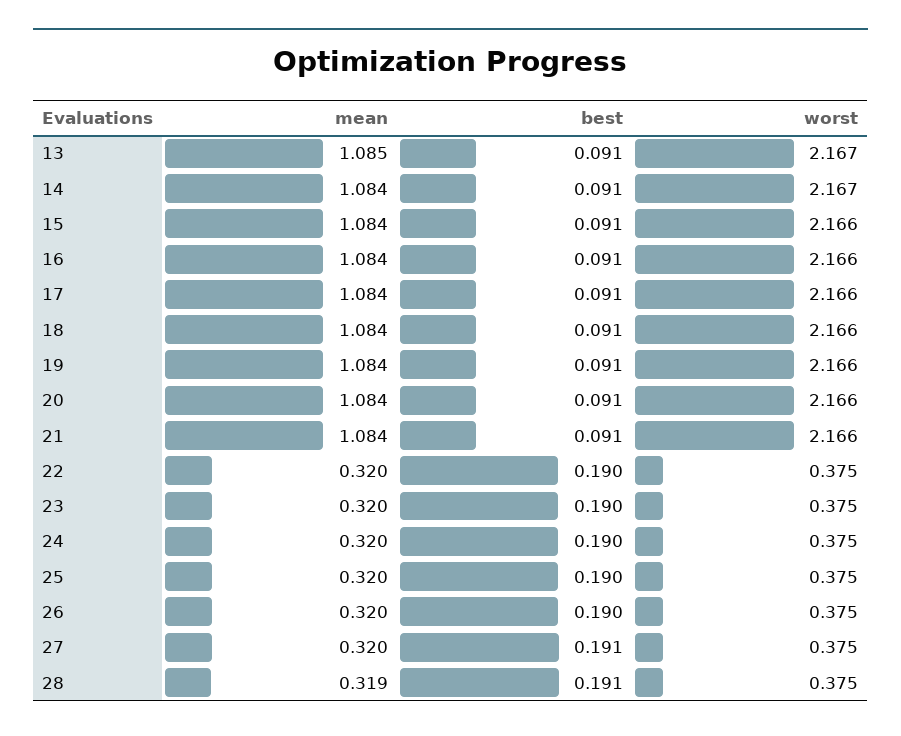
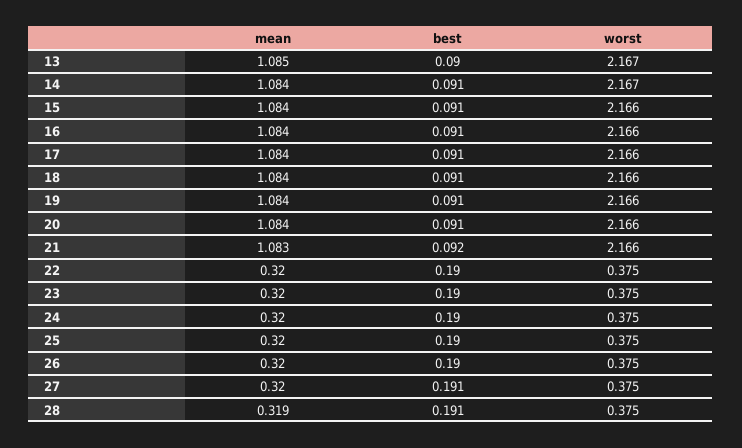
  {
    "mean": {
      "13": 1.085,
      "14": 1.084,
      "15": 1.084,
      "16": 1.084,
      "17": 1.084,
      "18": 1.084,
      "19": 1.084,
      "20": 1.084,
-     "21": 1.084,
+     "21": 1.083,
      "22": 0.32,
      "23": 0.32,
      "24": 0.32,
      "25": 0.32,
      "26": 0.32,
      "27": 0.32,
      "28": 0.319
    },
    "best": {
-     "13": 0.091,
+     "13": 0.09,
      "14": 0.091,
      "15": 0.091,
      "16": 0.091,
      "17": 0.091,
      "18": 0.091,
      "19": 0.091,
      "20": 0.091,
-     "21": 0.091,
+     "21": 0.092,
      "22": 0.19,
      "23": 0.19,
      "24": 0.19,
      "25": 0.19,
      "26": 0.19,
      "27": 0.191,
      "28": 0.191
    },
    "worst": {
      "13": 2.167,
      "14": 2.167,
      "15": 2.166,
      "16": 2.166,
      "17": 2.166,
      "18": 2.166,
      "19": 2.166,
      "20": 2.166,
      "21": 2.166,
      "22": 0.375,
      "23": 0.375,
      "24": 0.375,
      "25": 0.375,
      "26": 0.375,
      "27": 0.375,
      "28": 0.375
    }
  }

